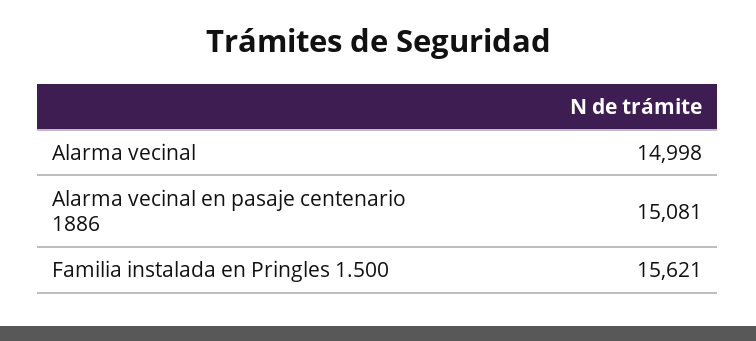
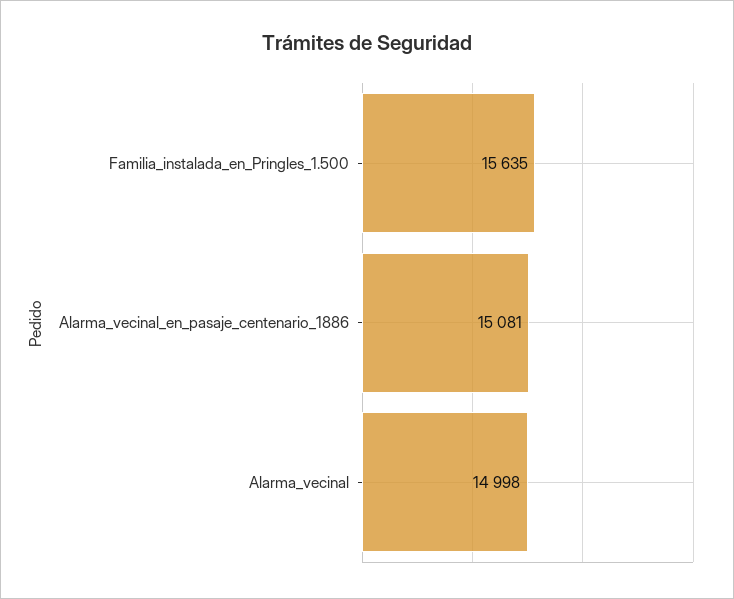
  {
    "Alarma vecinal": 14998,
    "Alarma vecinal en pasaje centenario 1886": 15081,
-   "Familia instalada en Pringles 1.500": 15621
+   "Familia instalada en Pringles 1.500": 15635
  }

